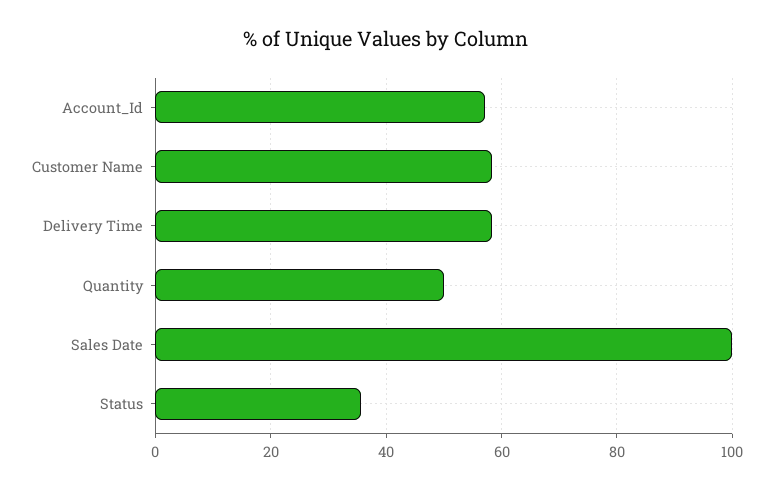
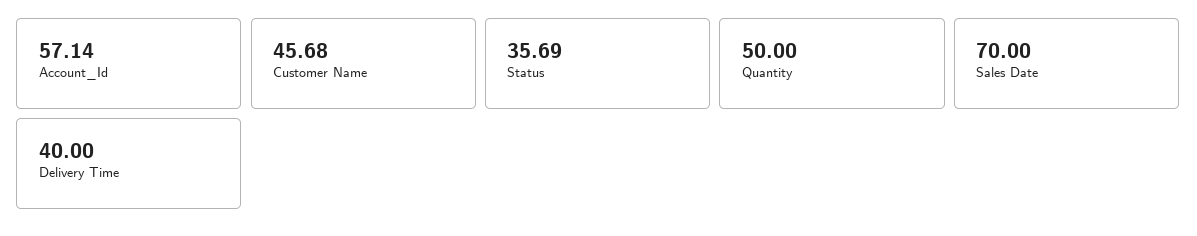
  {
    "Account_Id": 57.14,
-   "Customer Name": 58,
+   "Customer Name": 45.68,
-   "Delivery Time": 58,
+   "Delivery Time": 40,
    "Quantity": 50,
-   "Sales Date": 100,
+   "Sales Date": 70,
    "Status": 35.69
  }

